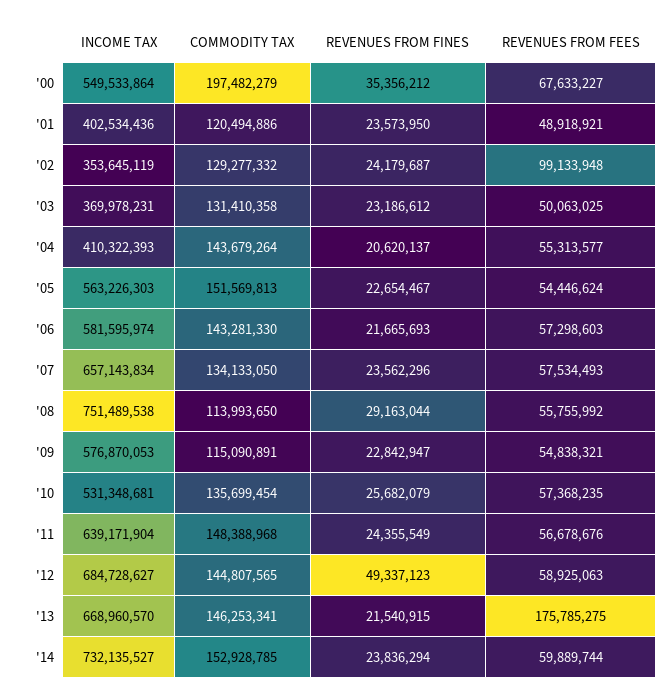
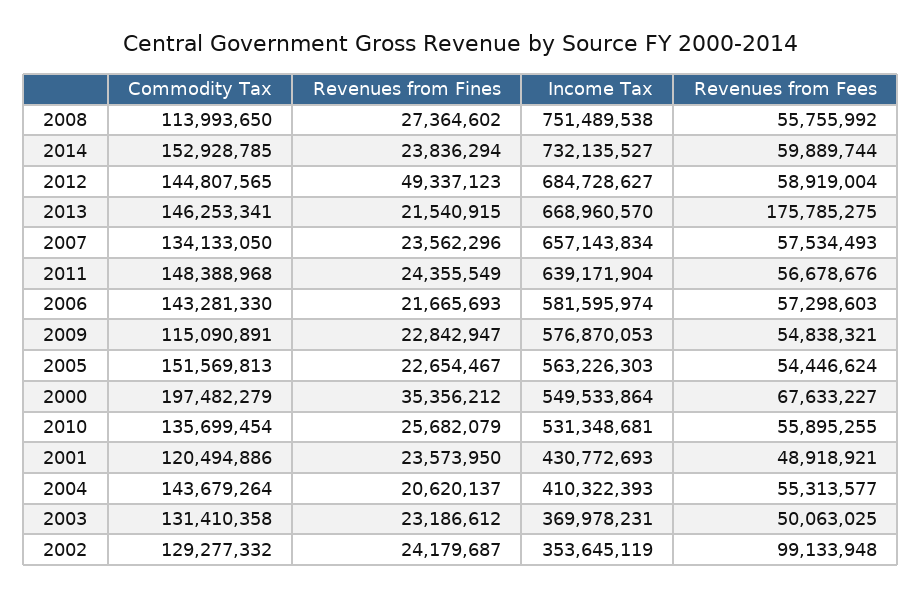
  {
    "INCOME TAX": {
      "'00": 549533864,
-     "'01": 402534436,
+     "'01": 430772693,
      "'02": 353645119,
      "'03": 369978231,
      "'04": 410322393,
      "'05": 563226303,
      "'06": 581595974,
      "'07": 657143834,
      "'08": 751489538,
      "'09": 576870053,
      "'10": 531348681,
      "'11": 639171904,
      "'12": 684728627,
      "'13": 668960570,
      "'14": 732135527
    },
    "COMMODITY TAX": {
      "'00": 197482279,
      "'01": 120494886,
      "'02": 129277332,
      "'03": 131410358,
      "'04": 143679264,
      "'05": 151569813,
      "'06": 143281330,
      "'07": 134133050,
      "'08": 113993650,
      "'09": 115090891,
      "'10": 135699454,
      "'11": 148388968,
      "'12": 144807565,
      "'13": 146253341,
      "'14": 152928785
    },
    "REVENUES FROM FINES": {
      "'00": 35356212,
      "'01": 23573950,
      "'02": 24179687,
      "'03": 23186612,
      "'04": 20620137,
      "'05": 22654467,
      "'06": 21665693,
      "'07": 23562296,
-     "'08": 29163044,
+     "'08": 27364602,
      "'09": 22842947,
      "'10": 25682079,
      "'11": 24355549,
      "'12": 49337123,
      "'13": 21540915,
      "'14": 23836294
    },
    "REVENUES FROM FEES": {
      "'00": 67633227,
      "'01": 48918921,
      "'02": 99133948,
      "'03": 50063025,
      "'04": 55313577,
      "'05": 54446624,
      "'06": 57298603,
      "'07": 57534493,
      "'08": 55755992,
      "'09": 54838321,
-     "'10": 57368235,
+     "'10": 55895255,
      "'11": 56678676,
-     "'12": 58925063,
+     "'12": 58919004,
      "'13": 175785275,
      "'14": 59889744
    }
  }

